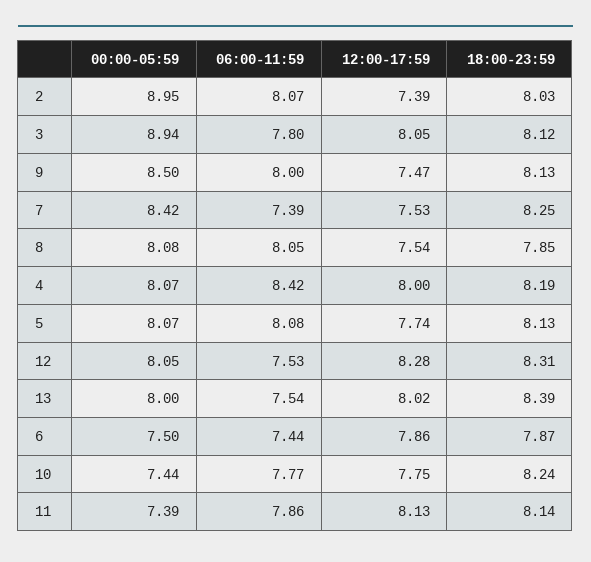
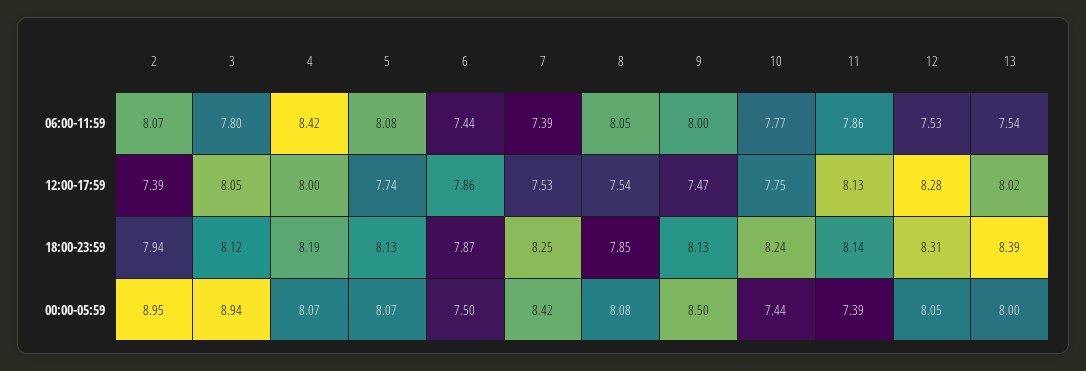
  {
    "00:00-05:59": {
      "2": 8.95,
      "3": 8.94,
      "9": 8.5,
      "7": 8.42,
      "8": 8.08,
      "4": 8.07,
      "5": 8.07,
      "12": 8.05,
      "13": 8,
      "6": 7.5,
      "10": 7.44,
      "11": 7.39
    },
    "06:00-11:59": {
      "2": 8.07,
      "3": 7.8,
      "9": 8,
      "7": 7.39,
      "8": 8.05,
      "4": 8.42,
      "5": 8.08,
      "12": 7.53,
      "13": 7.54,
      "6": 7.44,
      "10": 7.77,
      "11": 7.86
    },
    "12:00-17:59": {
      "2": 7.39,
      "3": 8.05,
      "9": 7.47,
      "7": 7.53,
      "8": 7.54,
      "4": 8,
      "5": 7.74,
      "12": 8.28,
      "13": 8.02,
      "6": 7.86,
      "10": 7.75,
      "11": 8.13
    },
    "18:00-23:59": {
-     "2": 8.03,
+     "2": 7.94,
      "3": 8.12,
      "9": 8.13,
      "7": 8.25,
      "8": 7.85,
      "4": 8.19,
      "5": 8.13,
      "12": 8.31,
      "13": 8.39,
      "6": 7.87,
      "10": 8.24,
      "11": 8.14
    }
  }

